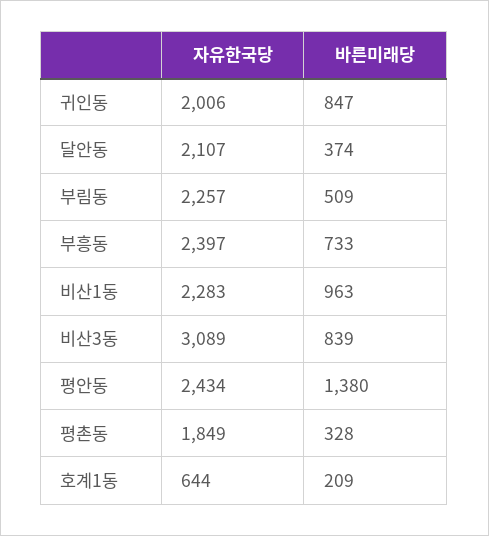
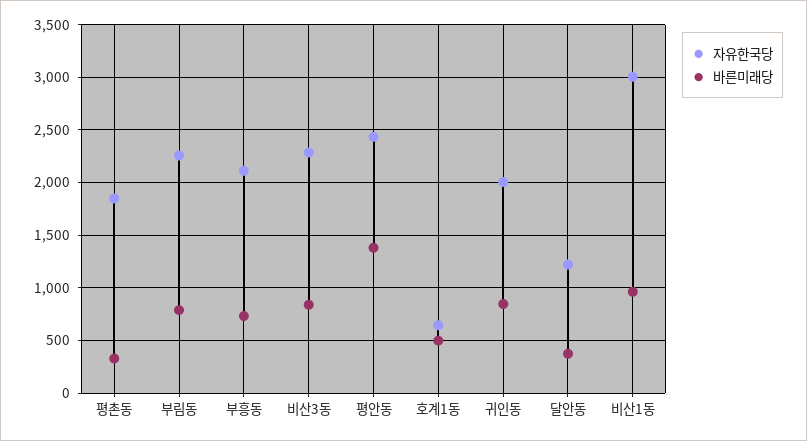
  {
    "자유한국당": {
      "귀인동": 2006,
-     "달안동": 2107,
+     "달안동": 1200,
      "부림동": 2257,
-     "부흥동": 2397,
+     "부흥동": 2100,
-     "비산1동": 2283,
+     "비산1동": 3000,
-     "비산3동": 3089,
+     "비산3동": 2300,
      "평안동": 2434,
      "평촌동": 1849,
      "호계1동": 644
    },
    "바른미래당": {
      "귀인동": 847,
      "달안동": 374,
-     "부림동": 509,
+     "부림동": 800,
      "부흥동": 733,
      "비산1동": 963,
      "비산3동": 839,
      "평안동": 1380,
      "평촌동": 328,
-     "호계1동": 209
+     "호계1동": 500
    }
  }

